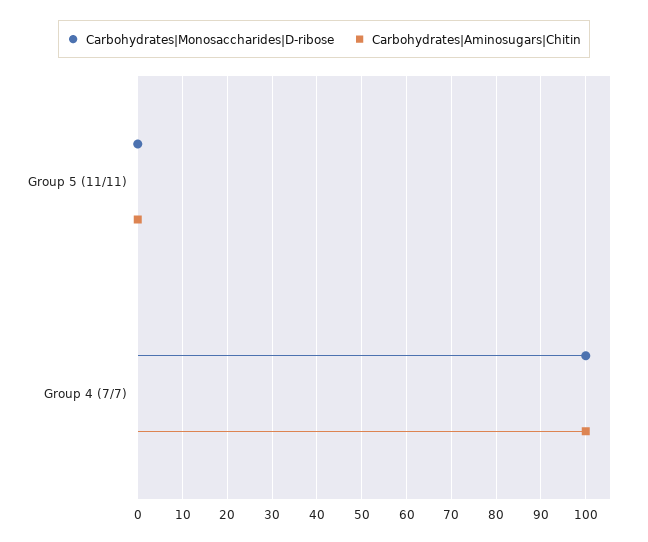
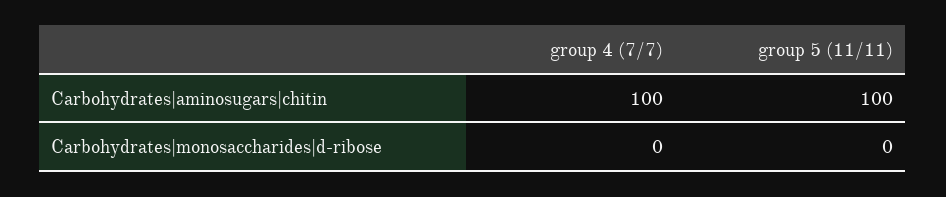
  {
    "Carbohydrates|Monosaccharides|D-ribose": {
      "Group 5 (11/11)": 0,
-     "Group 4 (7/7)": 100
+     "Group 4 (7/7)": 0
    },
    "Carbohydrates|Aminosugars|Chitin": {
-     "Group 5 (11/11)": 0,
+     "Group 5 (11/11)": 100,
      "Group 4 (7/7)": 100
    }
  }

